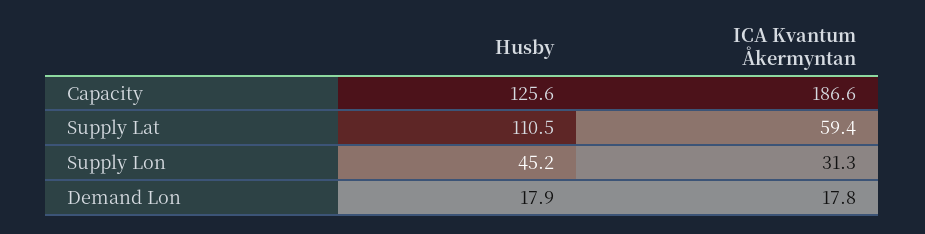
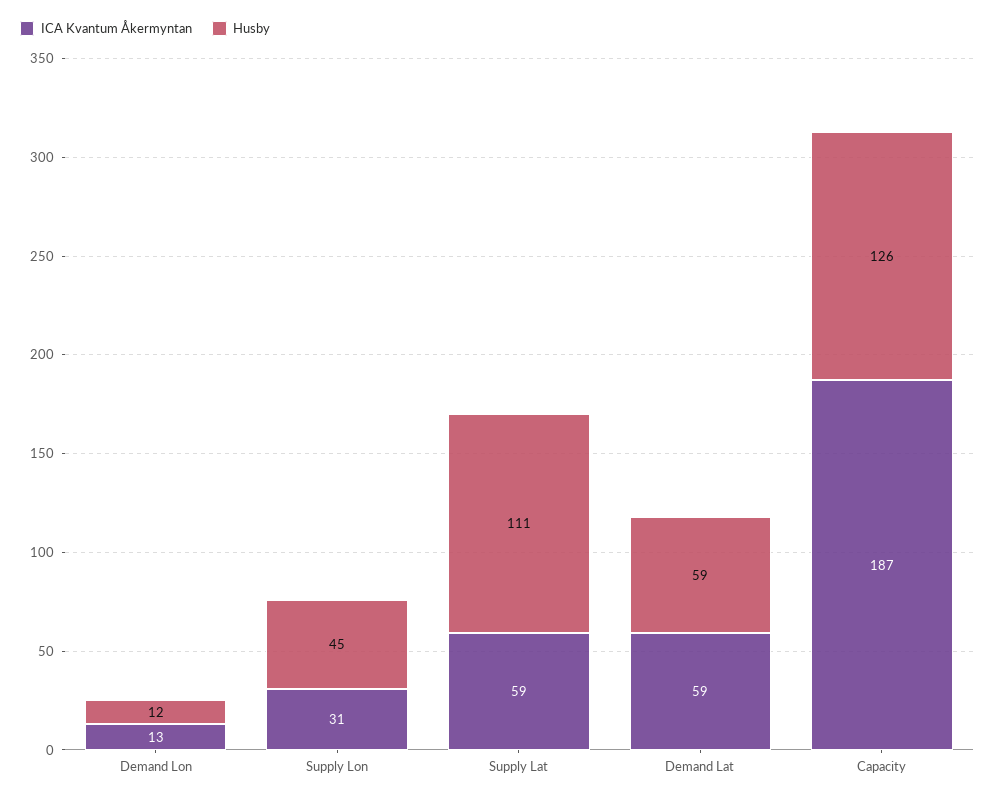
  {
    "Husby": {
      "Capacity": 125.6,
      "Supply Lat": 110.5,
      "Supply Lon": 45.2,
-     "Demand Lon": 17.9
+     "Demand Lon": 12,
+     "Demand Lat": 59
    },
    "ICA Kvantum Åkermyntan": {
      "Capacity": 186.6,
      "Supply Lat": 59.4,
      "Supply Lon": 31.3,
-     "Demand Lon": 17.8
+     "Demand Lon": 13,
+     "Demand Lat": 59
    }
  }

